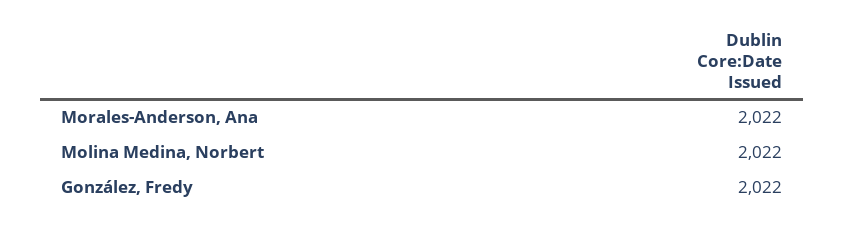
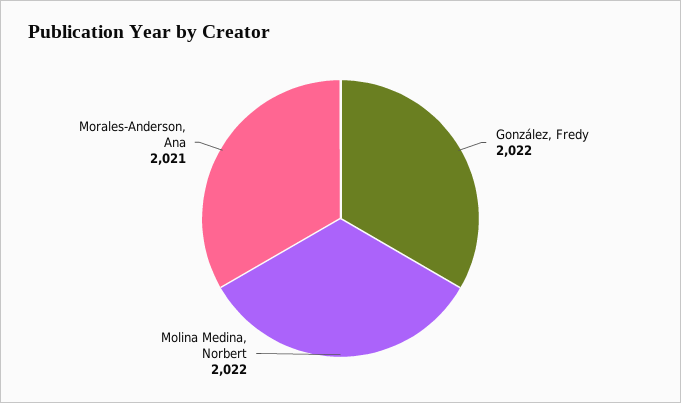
  {
-   "Morales-Anderson, Ana": 2022,
+   "Morales-Anderson, Ana": 2021,
    "Molina Medina, Norbert": 2022,
    "González, Fredy": 2022
  }

